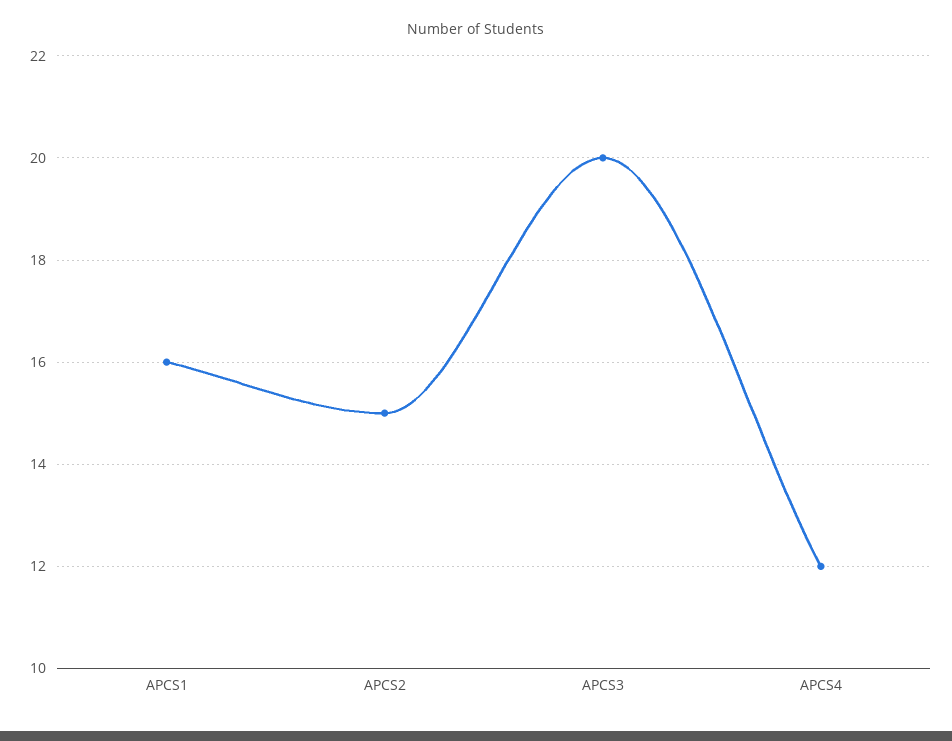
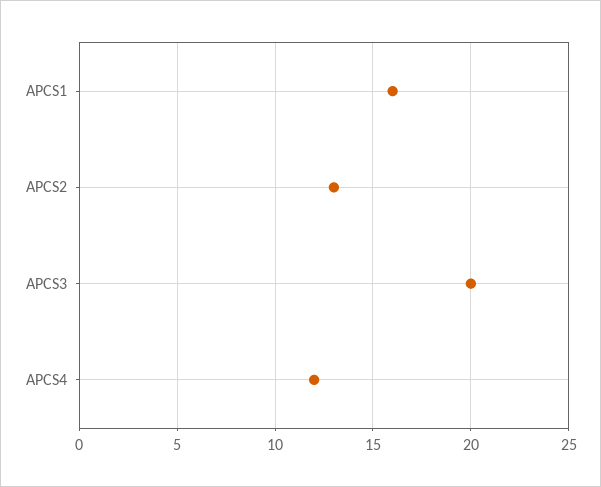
  {
    "APCS1": 16,
-   "APCS2": 15,
+   "APCS2": 13,
    "APCS3": 20,
    "APCS4": 12
  }

